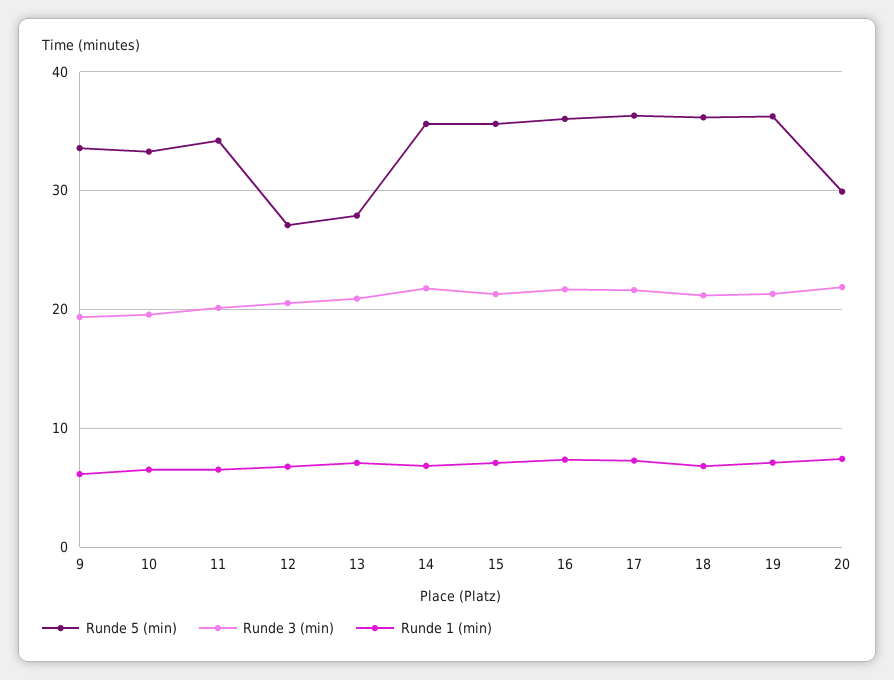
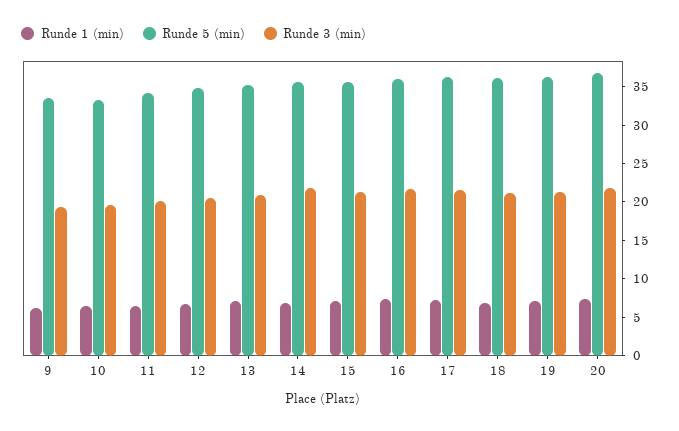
  {
    "Runde 5 (min)": {
      "9": 34,
      "10": 33,
      "11": 34,
-     "12": 27,
+     "12": 35,
-     "13": 28,
+     "13": 35,
      "14": 36,
      "15": 36,
      "16": 36,
      "17": 36,
      "18": 36,
      "19": 36,
-     "20": 30
+     "20": 37.5
    },
    "Runde 3 (min)": {
      "9": 19,
      "10": 20,
      "11": 20,
      "12": 21,
      "13": 21,
      "14": 22,
      "15": 21,
      "16": 22,
      "17": 22,
      "18": 21,
      "19": 21,
      "20": 22
    },
    "Runde 1 (min)": {
      "9": 6,
      "10": 7,
      "11": 7,
      "12": 7,
      "13": 7,
      "14": 7,
      "15": 7,
      "16": 7,
      "17": 7,
      "18": 7,
      "19": 7,
      "20": 7
    }
  }

